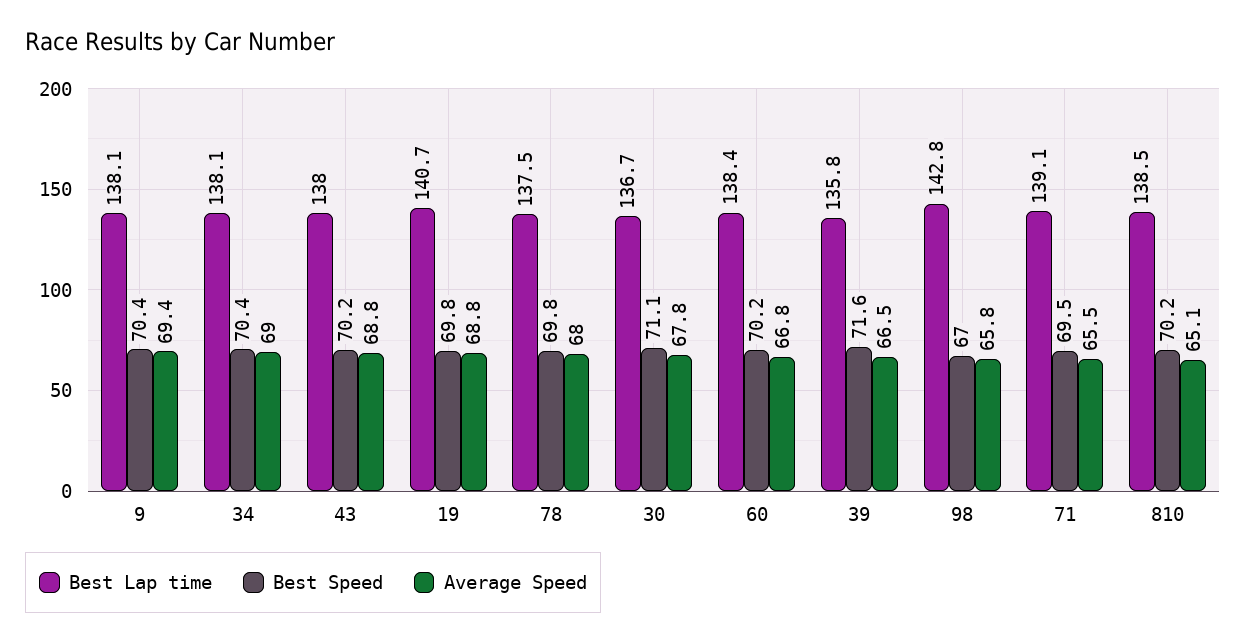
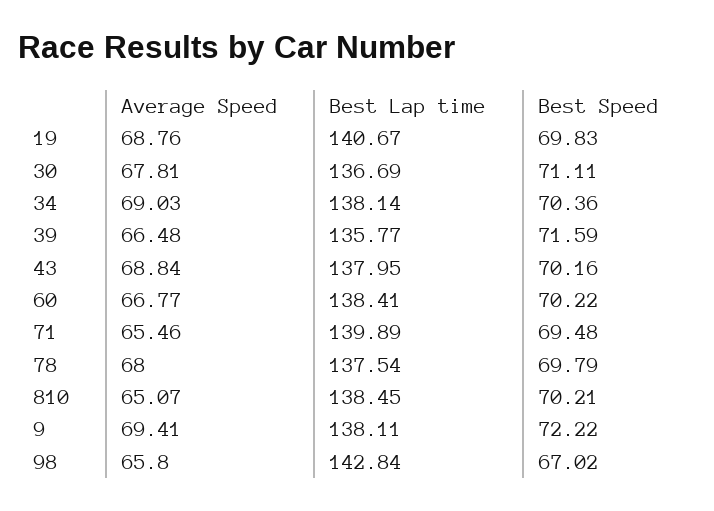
  {
    "Best Lap time": {
      "9": 138.11,
      "34": 138.14,
      "43": 137.95,
      "19": 140.67,
      "78": 137.54,
      "30": 136.69,
      "60": 138.41,
      "39": 135.77,
      "98": 142.84,
-     "71": 139.1,
+     "71": 139.89,
      "810": 138.45
    },
    "Best Speed": {
-     "9": 70.4,
+     "9": 72.22,
      "34": 70.36,
      "43": 70.16,
      "19": 69.83,
      "78": 69.79,
      "30": 71.11,
      "60": 70.22,
      "39": 71.59,
      "98": 67.02,
      "71": 69.48,
      "810": 70.21
    },
    "Average Speed": {
      "9": 69.41,
      "34": 69.03,
      "43": 68.84,
      "19": 68.76,
      "78": 68,
      "30": 67.81,
      "60": 66.77,
      "39": 66.48,
      "98": 65.8,
      "71": 65.46,
      "810": 65.07
    }
  }

